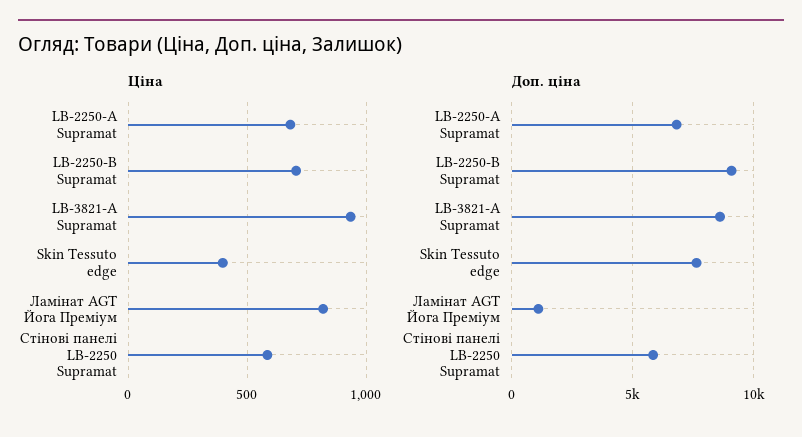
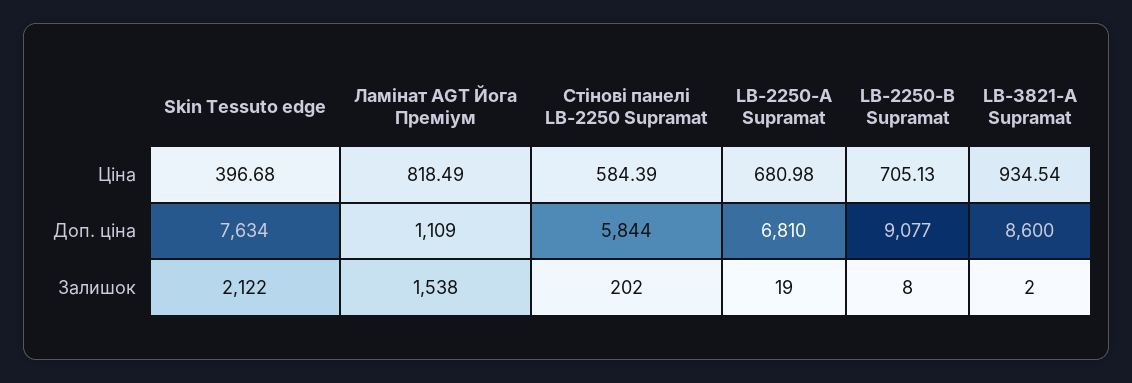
  {
    "Ціна": {
      "LB-2250-А Supramat": 680.98,
      "LB-2250-В Supramat": 705.13,
      "LB-3821-А Supramat": 934.54,
      "Skin Tessuto edge": 396.68,
      "Ламінат AGT Йога Преміум": 818.49,
      "Стінові панелі LB-2250 Supramat": 584.39
    },
    "Доп. ціна": {
      "LB-2250-А Supramat": 6810,
      "LB-2250-В Supramat": 9077,
      "LB-3821-А Supramat": 8600,
      "Skin Tessuto edge": 7634,
      "Ламінат AGT Йога Преміум": 1109,
      "Стінові панелі LB-2250 Supramat": 5844
-   }
+   },
+   "Залишок": {
+     "Skin Tessuto edge": 2122,
+     "Ламінат AGT Йога Преміум": 1538,
+     "Стінові панелі LB-2250 Supramat": 202,
+     "LB-2250-А Supramat": 19,
+     "LB-2250-В Supramat": 8,
+     "LB-3821-А Supramat": 2
+   }
  }

